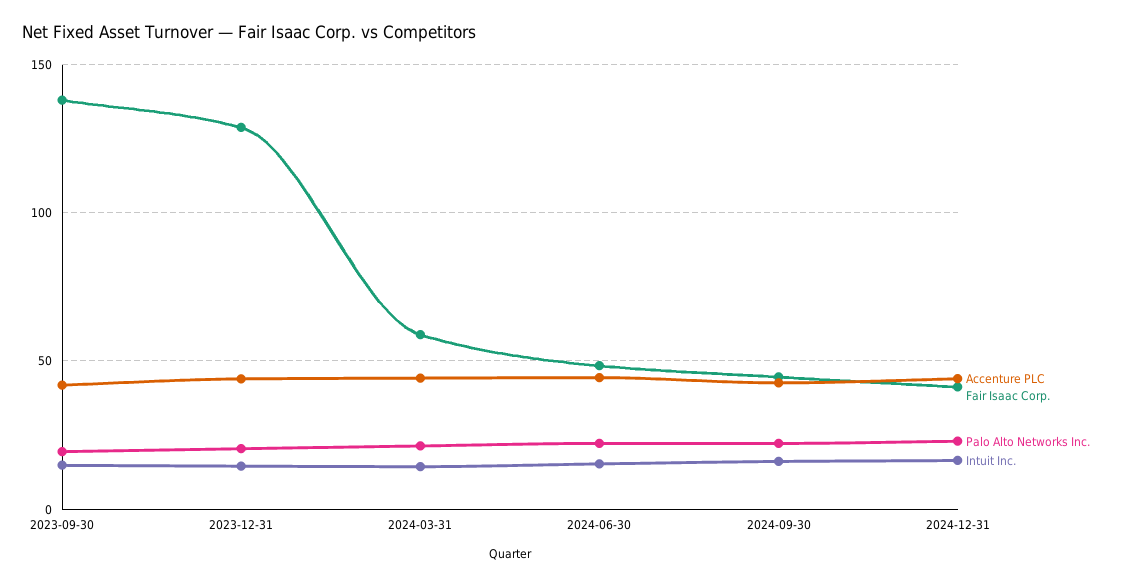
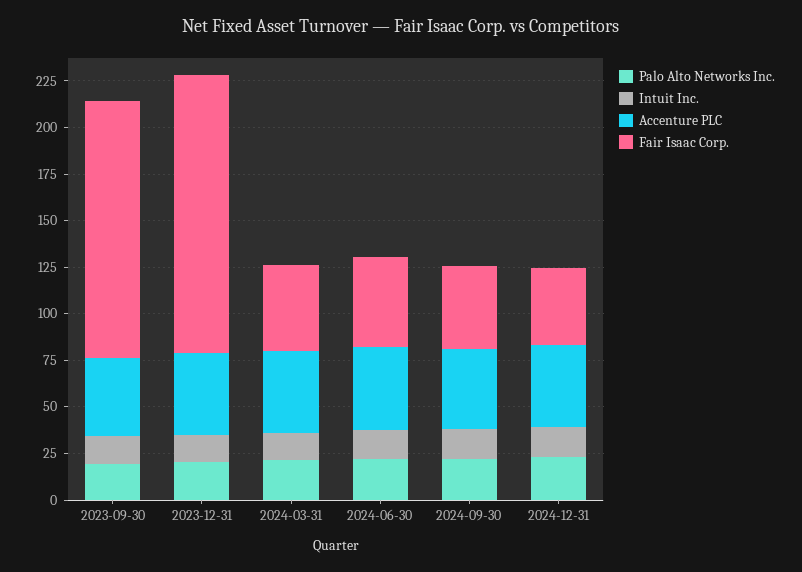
  {
    "Accenture PLC": {
      "2023-09-30": 40,
      "2023-12-31": 45,
      "2024-03-31": 45,
      "2024-06-30": 45,
      "2024-09-30": 45,
      "2024-12-31": 45
    },
    "Fair Isaac Corp.": {
      "2023-09-30": 140,
-     "2023-12-31": 130,
+     "2023-12-31": 150,
-     "2024-03-31": 60,
+     "2024-03-31": 45,
      "2024-06-30": 50,
      "2024-09-30": 45,
      "2024-12-31": 40
    },
    "Palo Alto Networks Inc.": {
      "2023-09-30": 20,
      "2023-12-31": 20,
      "2024-03-31": 20,
      "2024-06-30": 20,
      "2024-09-30": 20,
      "2024-12-31": 25
    },
    "Intuit Inc.": {
      "2023-09-30": 15,
      "2023-12-31": 15,
      "2024-03-31": 15,
      "2024-06-30": 15,
      "2024-09-30": 15,
      "2024-12-31": 15
    }
  }

